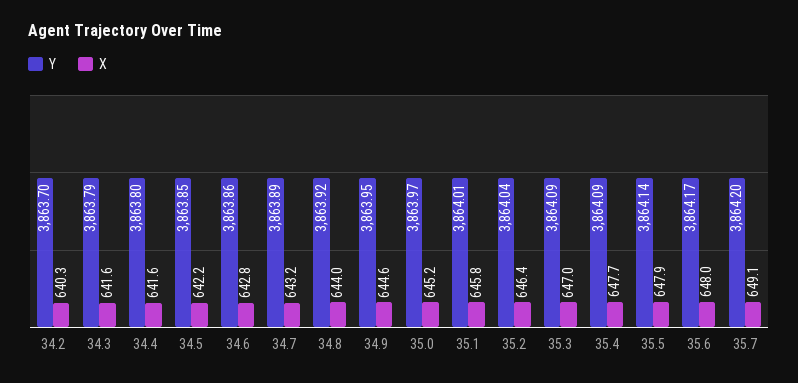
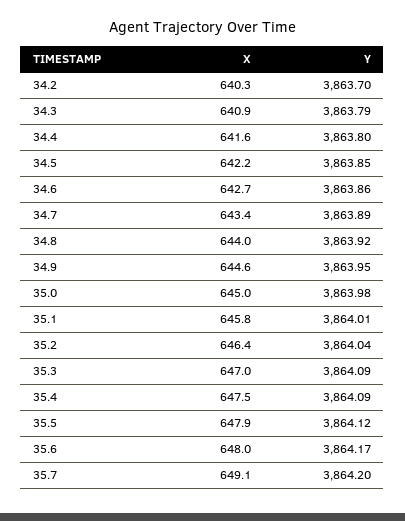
  {
    "Y": {
      "34.2": 3863.7,
      "34.3": 3863.79,
      "34.4": 3863.8,
      "34.5": 3863.85,
      "34.6": 3863.86,
      "34.7": 3863.89,
      "34.8": 3863.92,
      "34.9": 3863.95,
-     "35.0": 3863.97,
+     "35.0": 3863.98,
      "35.1": 3864.01,
      "35.2": 3864.04,
      "35.3": 3864.09,
      "35.4": 3864.09,
-     "35.5": 3864.14,
+     "35.5": 3864.12,
      "35.6": 3864.17,
      "35.7": 3864.2
    },
    "X": {
      "34.2": 640.3,
-     "34.3": 641.6,
+     "34.3": 640.9,
      "34.4": 641.6,
      "34.5": 642.2,
-     "34.6": 642.8,
+     "34.6": 642.7,
-     "34.7": 643.2,
+     "34.7": 643.4,
      "34.8": 644,
      "34.9": 644.6,
-     "35.0": 645.2,
+     "35.0": 645,
      "35.1": 645.8,
      "35.2": 646.4,
      "35.3": 647,
-     "35.4": 647.7,
+     "35.4": 647.5,
      "35.5": 647.9,
      "35.6": 648,
      "35.7": 649.1
    }
  }

